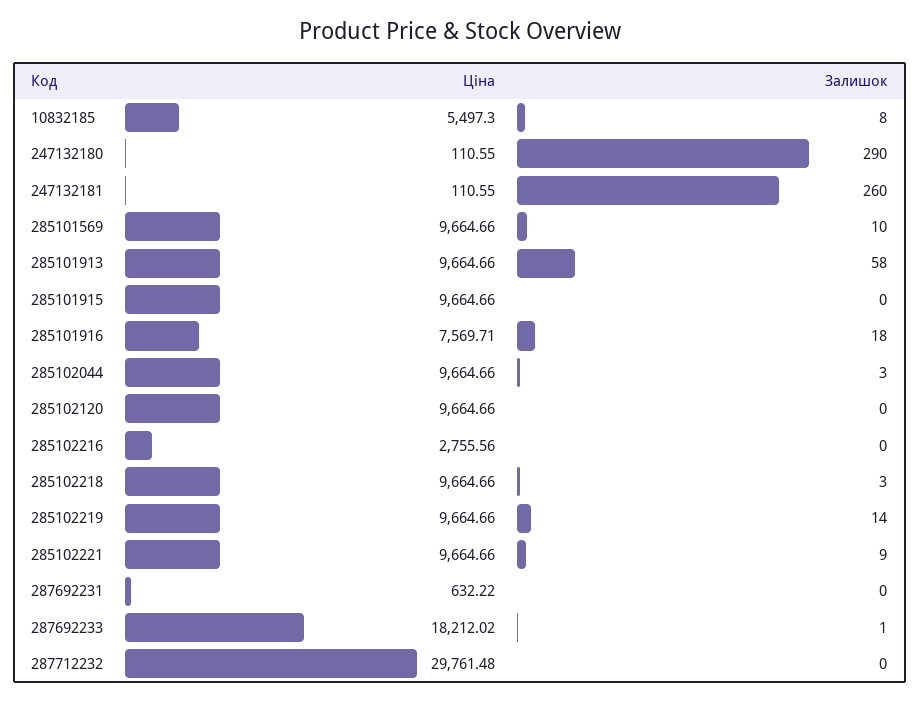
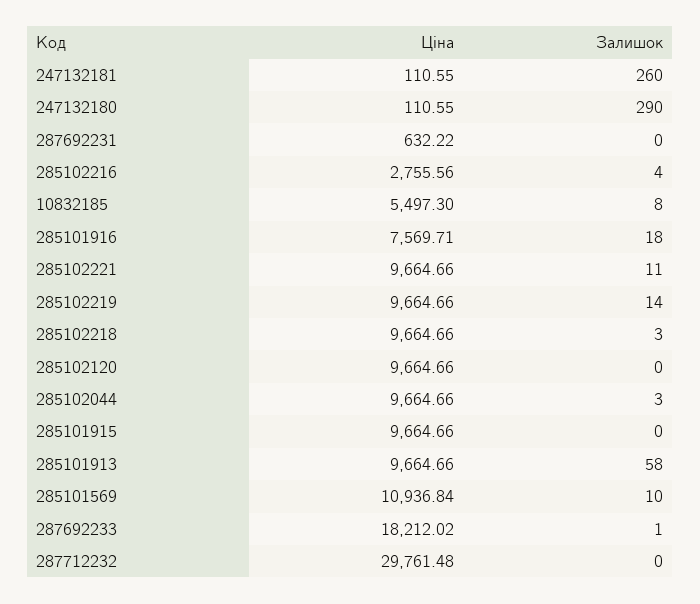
  {
    "Ціна": {
      "10832185": 5497.3,
      "247132180": 110.55,
      "247132181": 110.55,
-     "285101569": 9664.66,
+     "285101569": 10936.84,
      "285101913": 9664.66,
      "285101915": 9664.66,
      "285101916": 7569.71,
      "285102044": 9664.66,
      "285102120": 9664.66,
      "285102216": 2755.56,
      "285102218": 9664.66,
      "285102219": 9664.66,
      "285102221": 9664.66,
      "287692231": 632.22,
      "287692233": 18212.02,
      "287712232": 29761.48
    },
    "Залишок": {
      "10832185": 8,
      "247132180": 290,
      "247132181": 260,
      "285101569": 10,
      "285101913": 58,
      "285101915": 0,
      "285101916": 18,
      "285102044": 3,
      "285102120": 0,
-     "285102216": 0,
+     "285102216": 4,
      "285102218": 3,
      "285102219": 14,
-     "285102221": 9,
+     "285102221": 11,
      "287692231": 0,
      "287692233": 1,
      "287712232": 0
    }
  }

